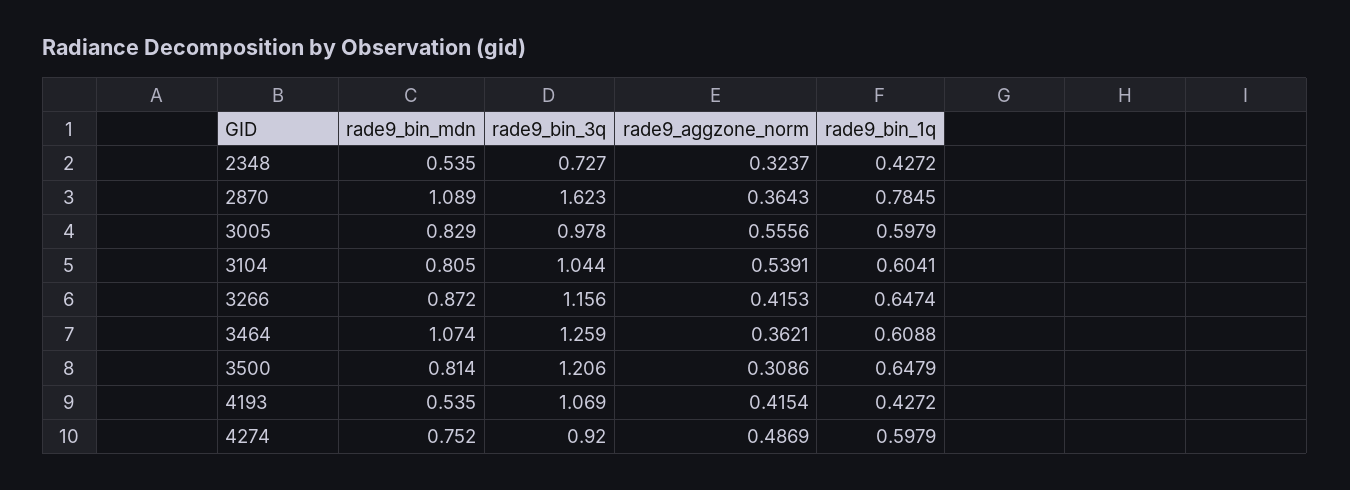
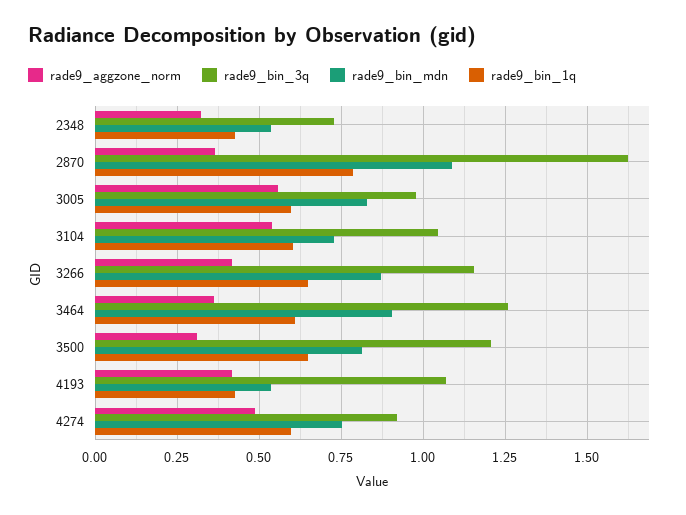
  {
    "rade9_bin_mdn": {
      "2348": 0.535,
      "2870": 1.089,
      "3005": 0.829,
-     "3104": 0.805,
+     "3104": 0.725,
      "3266": 0.872,
-     "3464": 1.074,
+     "3464": 0.9,
      "3500": 0.814,
      "4193": 0.535,
      "4274": 0.752
    },
    "rade9_bin_3q": {
      "2348": 0.727,
      "2870": 1.623,
      "3005": 0.978,
      "3104": 1.044,
      "3266": 1.156,
      "3464": 1.259,
      "3500": 1.206,
      "4193": 1.069,
      "4274": 0.92
    },
    "rade9_aggzone_norm": {
      "2348": 0.3237,
      "2870": 0.3643,
      "3005": 0.5556,
      "3104": 0.5391,
      "3266": 0.4153,
      "3464": 0.3621,
      "3500": 0.3086,
      "4193": 0.4154,
      "4274": 0.4869
    },
    "rade9_bin_1q": {
      "2348": 0.4272,
      "2870": 0.7845,
      "3005": 0.5979,
      "3104": 0.6041,
      "3266": 0.6474,
      "3464": 0.6088,
      "3500": 0.6479,
      "4193": 0.4272,
      "4274": 0.5979
    }
  }

